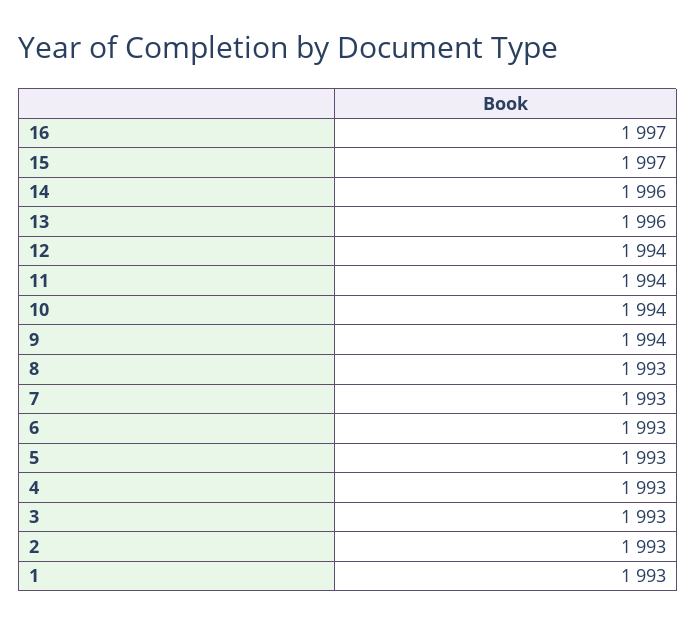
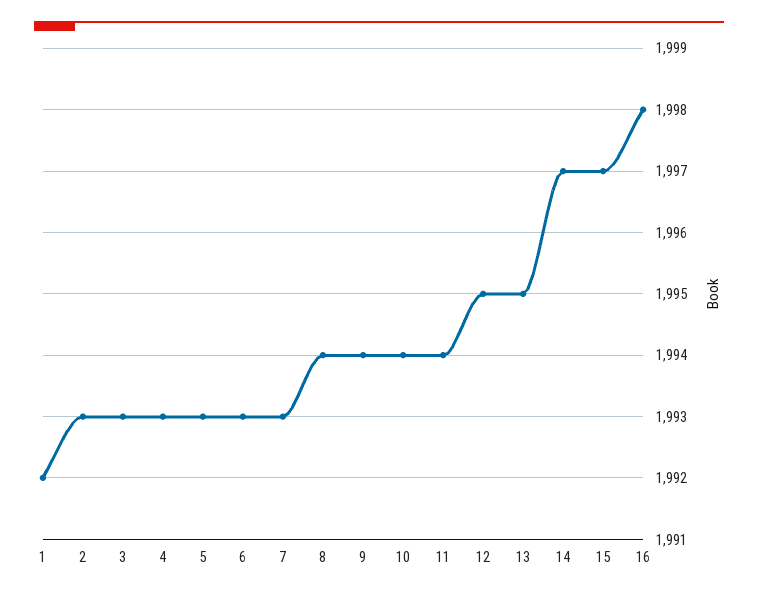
  {
-   "16": 1997,
+   "16": 1998,
    "15": 1997,
-   "14": 1996,
+   "14": 1997,
-   "13": 1996,
+   "13": 1995,
-   "12": 1994,
+   "12": 1995,
    "11": 1994,
    "10": 1994,
    "9": 1994,
-   "8": 1993,
+   "8": 1994,
    "7": 1993,
    "6": 1993,
    "5": 1993,
    "4": 1993,
    "3": 1993,
    "2": 1993,
-   "1": 1993
+   "1": 1992
  }

